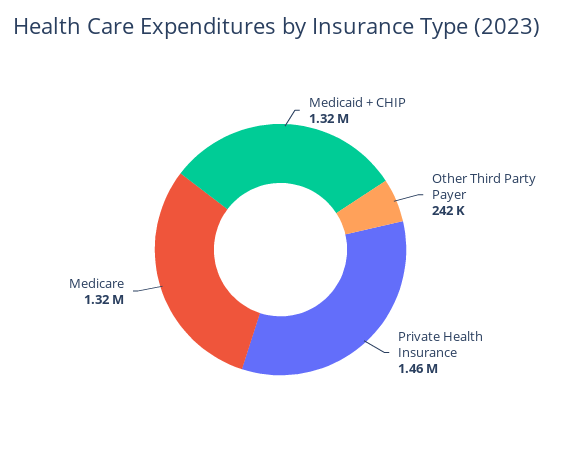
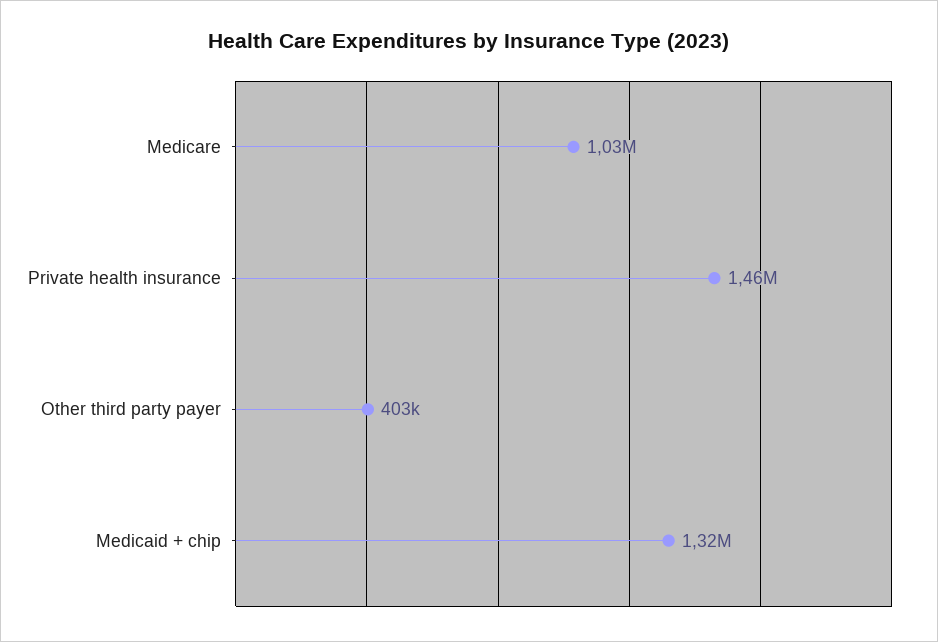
  {
    "Medicaid + CHIP": 1320000,
-   "Other Third Party Payer": 242000,
+   "Other Third Party Payer": 403000,
    "Private Health Insurance": 1460000,
-   "Medicare": 1320000
+   "Medicare": 1030000
  }

